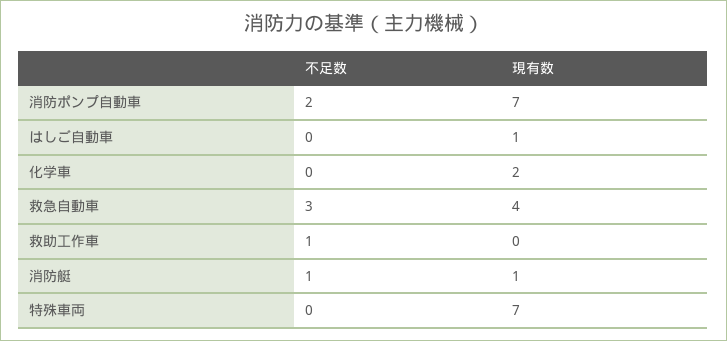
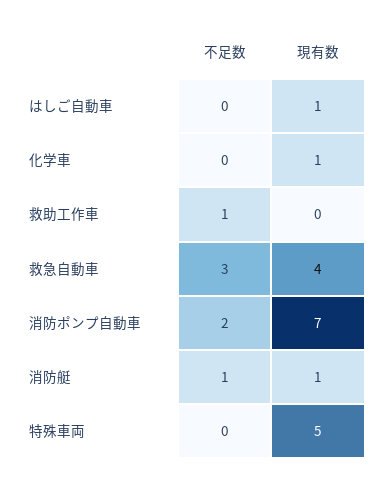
  {
    "不足数": {
      "消防ポンプ自動車": 2,
      "はしご自動車": 0,
      "化学車": 0,
      "救急自動車": 3,
      "救助工作車": 1,
      "消防艇": 1,
      "特殊車両": 0
    },
    "現有数": {
      "消防ポンプ自動車": 7,
      "はしご自動車": 1,
-     "化学車": 2,
+     "化学車": 1,
      "救急自動車": 4,
      "救助工作車": 0,
      "消防艇": 1,
-     "特殊車両": 7
+     "特殊車両": 5
    }
  }

